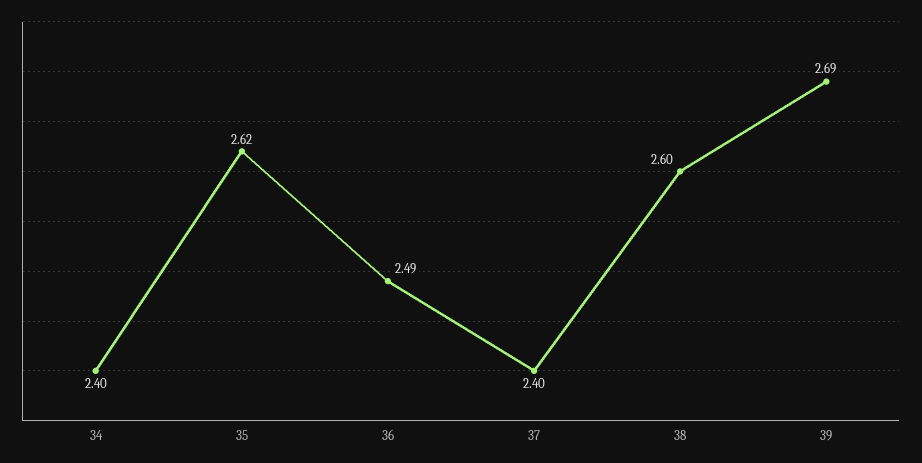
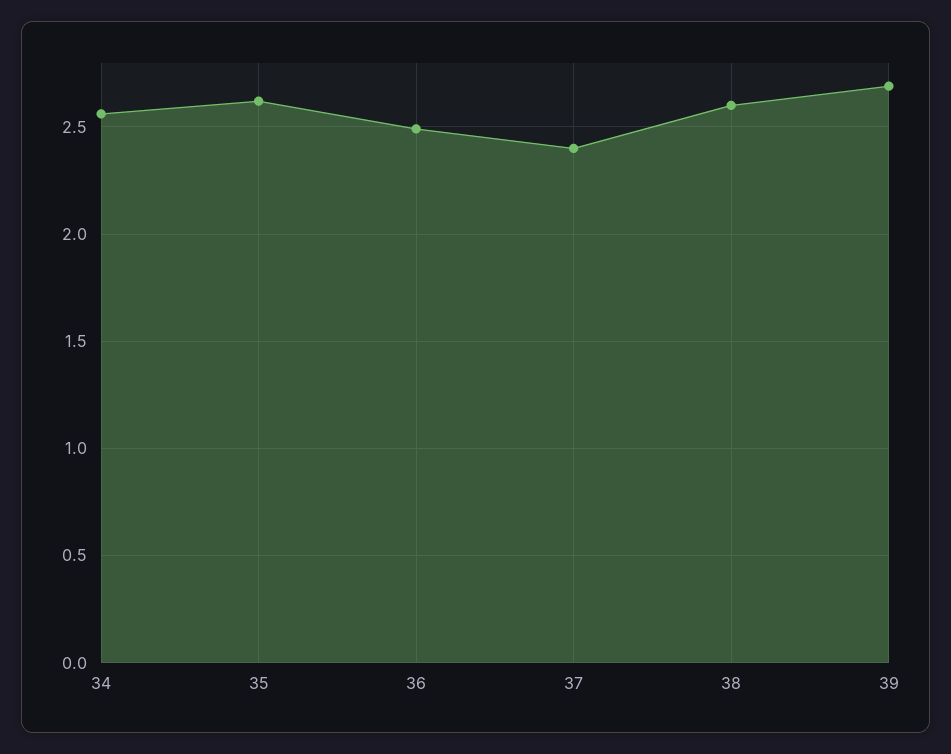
  {
-   "34": 2.4,
+   "34": 2.55,
    "35": 2.62,
    "36": 2.49,
    "37": 2.4,
    "38": 2.6,
    "39": 2.69
  }

